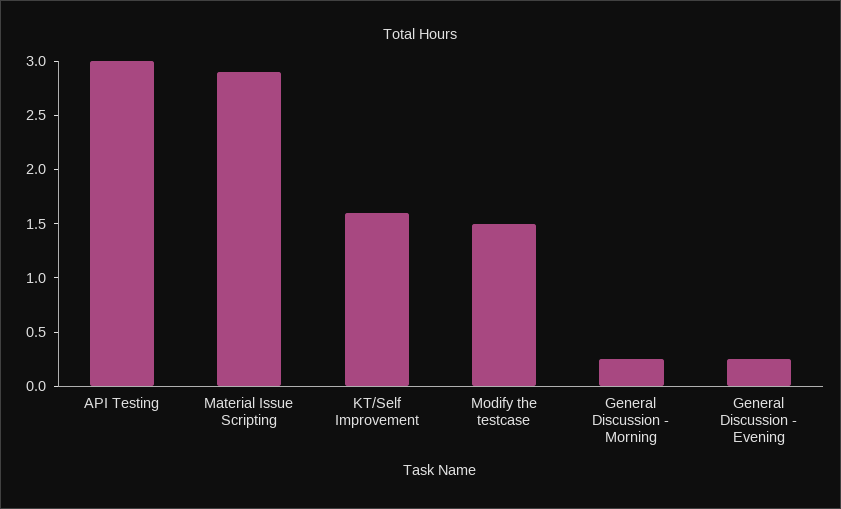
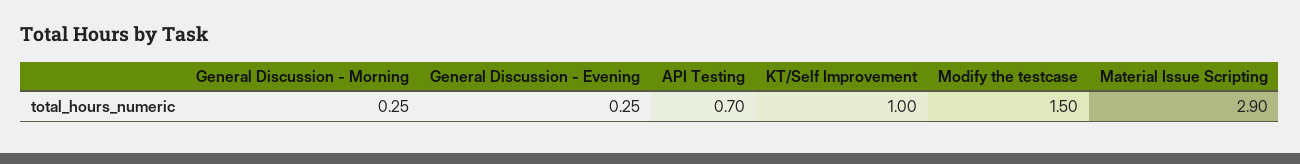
  {
-   "API Testing": 3,
+   "API Testing": 0.7,
    "Material Issue Scripting": 2.9,
-   "KT/Self Improvement": 1.6,
+   "KT/Self Improvement": 1,
    "Modify the testcase": 1.5,
    "General Discussion - Morning": 0.25,
    "General Discussion - Evening": 0.25
  }

